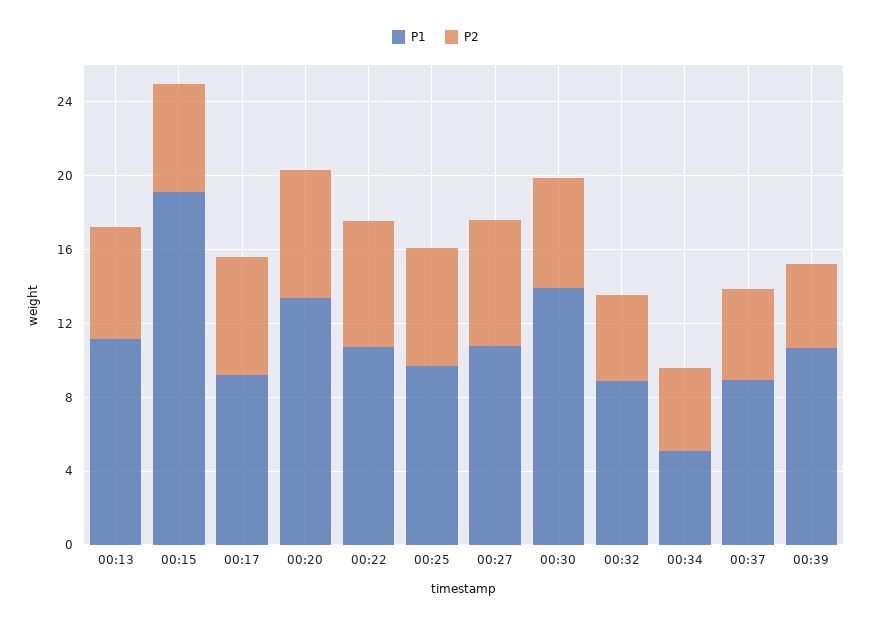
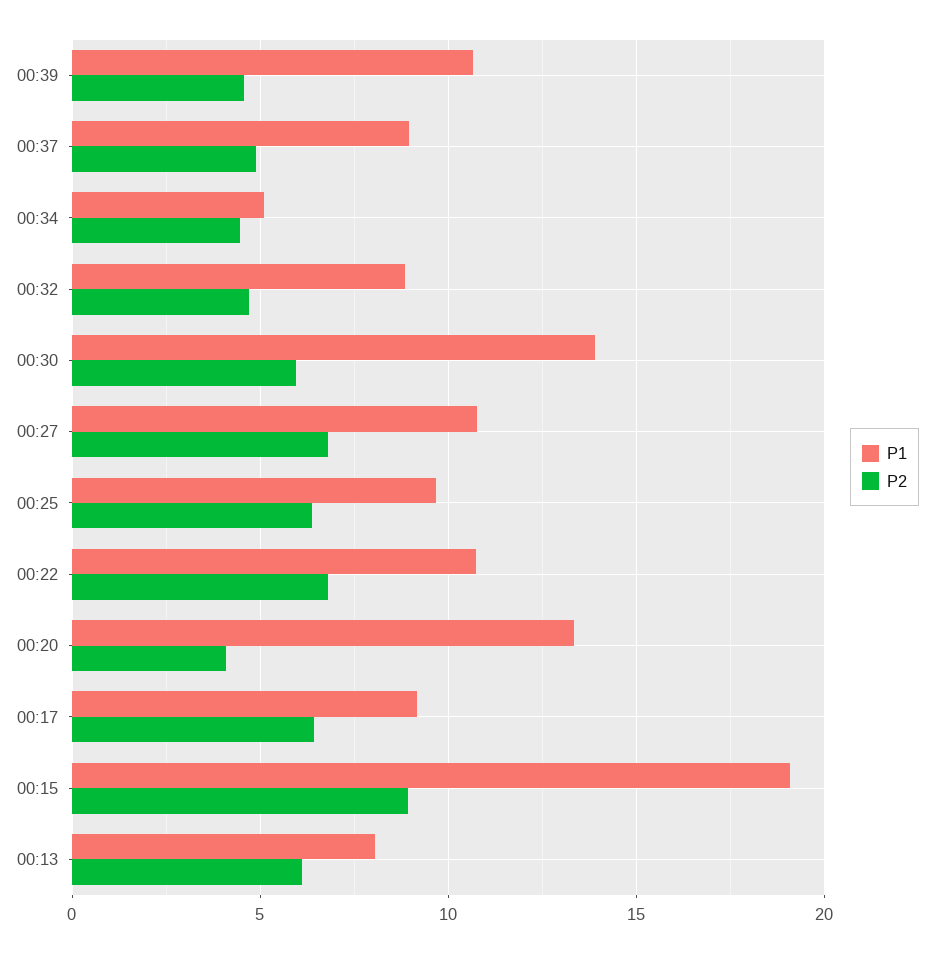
  {
    "P1": {
-     "00:13": 11,
+     "00:13": 8,
      "00:15": 19,
      "00:17": 9,
      "00:20": 13.5,
      "00:22": 10.5,
      "00:25": 9.5,
      "00:27": 11,
      "00:30": 14,
      "00:32": 9,
      "00:34": 5,
      "00:37": 9,
      "00:39": 10.5
    },
    "P2": {
      "00:13": 6,
-     "00:15": 6,
+     "00:15": 9,
      "00:17": 6.5,
-     "00:20": 7,
+     "00:20": 4,
      "00:22": 7,
      "00:25": 6.5,
      "00:27": 7,
      "00:30": 6,
      "00:32": 4.5,
      "00:34": 4.5,
      "00:37": 5,
      "00:39": 4.5
    }
  }

